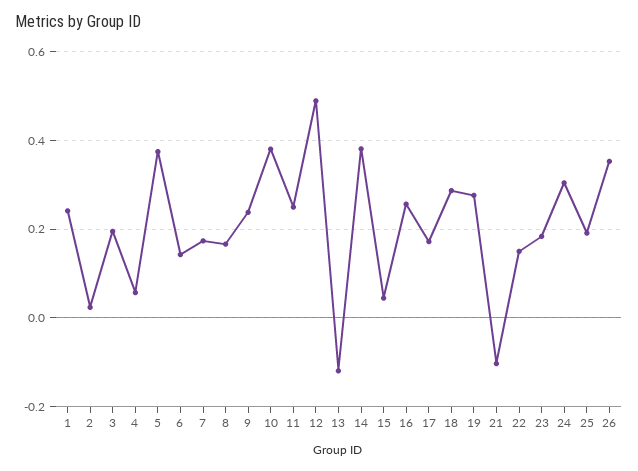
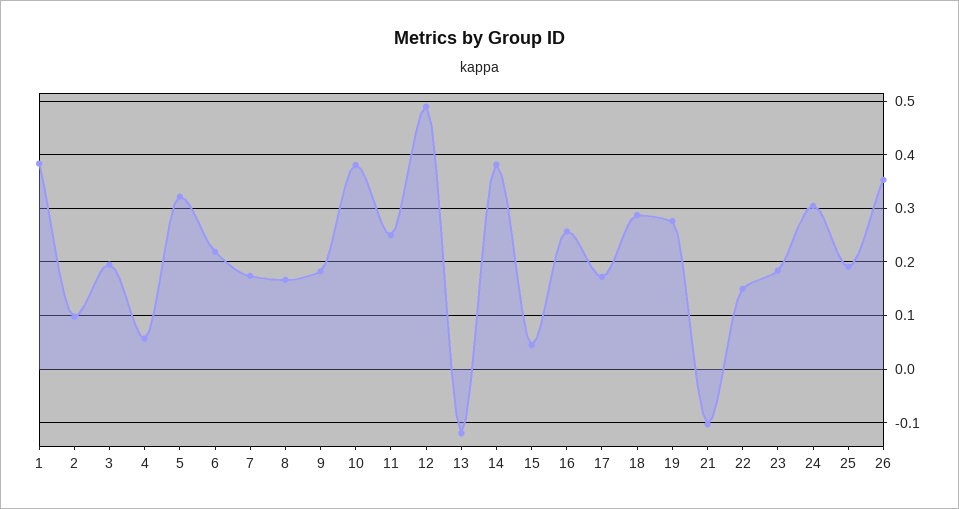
  {
-   "1": 0.24,
+   "1": 0.38,
-   "2": 0.02,
+   "2": 0.1,
    "3": 0.2,
    "4": 0.06,
-   "5": 0.38,
+   "5": 0.32,
-   "6": 0.14,
+   "6": 0.22,
    "7": 0.18,
    "8": 0.16,
-   "9": 0.24,
+   "9": 0.18,
    "10": 0.38,
    "11": 0.26,
    "12": 0.48,
    "13": -0.12,
    "14": 0.38,
    "15": 0.04,
    "16": 0.26,
    "17": 0.18,
    "18": 0.28,
    "19": 0.28,
    "21": -0.1,
    "22": 0.16,
    "23": 0.18,
    "24": 0.3,
    "25": 0.2,
    "26": 0.36
  }

